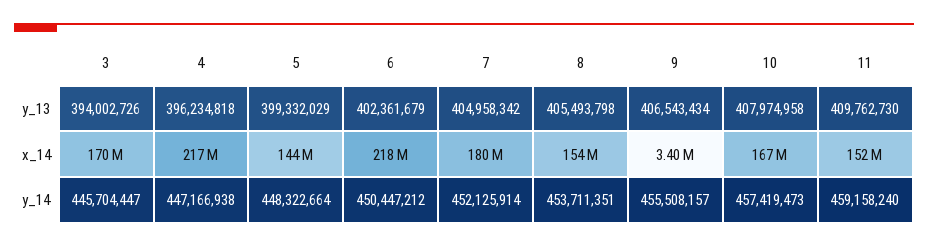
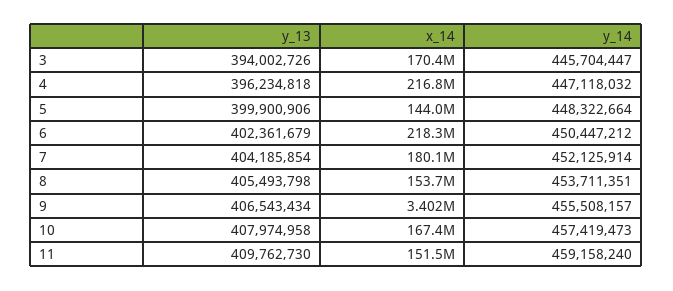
  {
    "3": {
      "y_13": 394002726,
      "x_14": 170400000,
      "y_14": 445704447
    },
    "4": {
      "y_13": 396234818,
      "x_14": 216800000,
-     "y_14": 447166938
+     "y_14": 447118032
    },
    "5": {
-     "y_13": 399332029,
+     "y_13": 399900906,
      "x_14": 144000000,
      "y_14": 448322664
    },
    "6": {
      "y_13": 402361679,
      "x_14": 218300000,
      "y_14": 450447212
    },
    "7": {
-     "y_13": 404958342,
+     "y_13": 404185854,
      "x_14": 180100000,
      "y_14": 452125914
    },
    "8": {
      "y_13": 405493798,
      "x_14": 153700000,
      "y_14": 453711351
    },
    "9": {
      "y_13": 406543434,
      "x_14": 3402000,
      "y_14": 455508157
    },
    "10": {
      "y_13": 407974958,
      "x_14": 167400000,
      "y_14": 457419473
    },
    "11": {
      "y_13": 409762730,
      "x_14": 151500000,
      "y_14": 459158240
    }
  }

